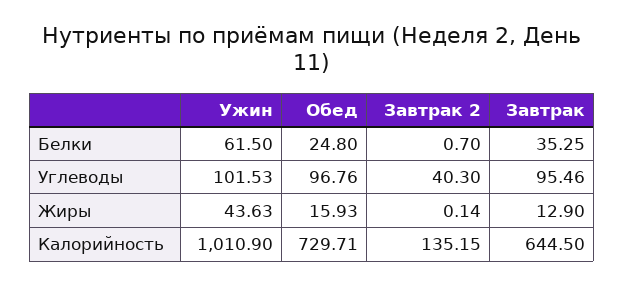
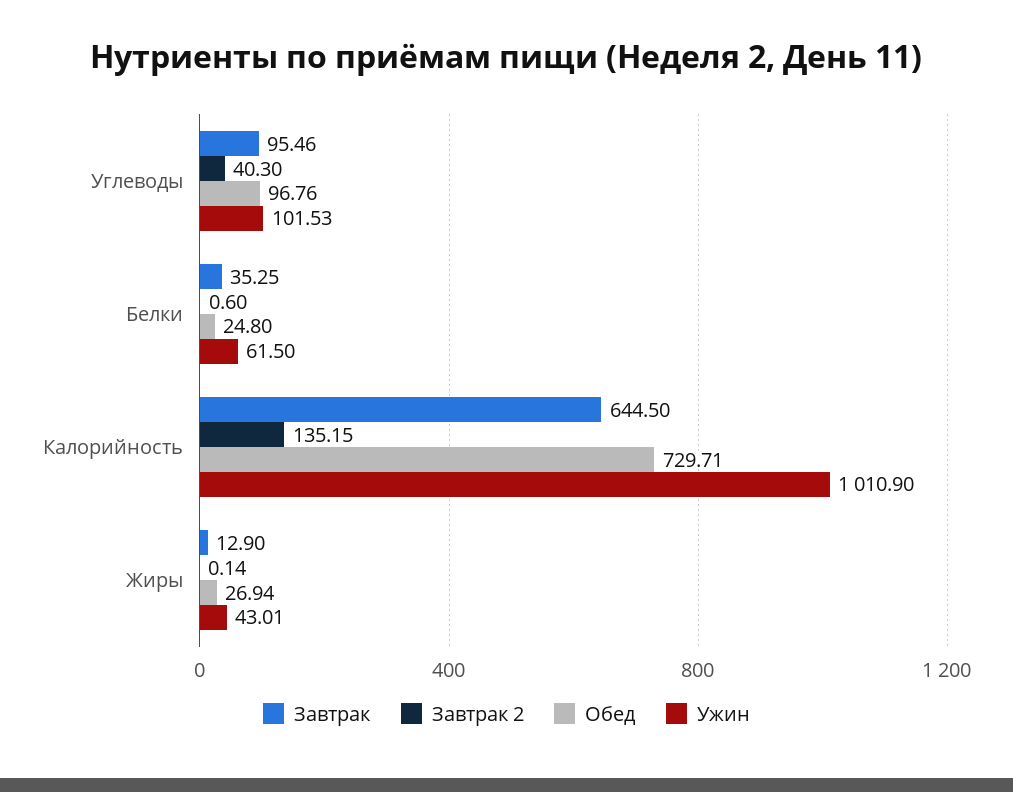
  {
    "Ужин": {
      "Белки": 61.5,
      "Углеводы": 101.53,
-     "Жиры": 43.63,
+     "Жиры": 43.01,
      "Калорийность": 1010.9
    },
    "Обед": {
      "Белки": 24.8,
      "Углеводы": 96.76,
-     "Жиры": 15.93,
+     "Жиры": 26.94,
      "Калорийность": 729.71
    },
    "Завтрак 2": {
-     "Белки": 0.7,
+     "Белки": 0.6,
      "Углеводы": 40.3,
      "Жиры": 0.14,
      "Калорийность": 135.15
    },
    "Завтрак": {
      "Белки": 35.25,
      "Углеводы": 95.46,
      "Жиры": 12.9,
      "Калорийность": 644.5
    }
  }

